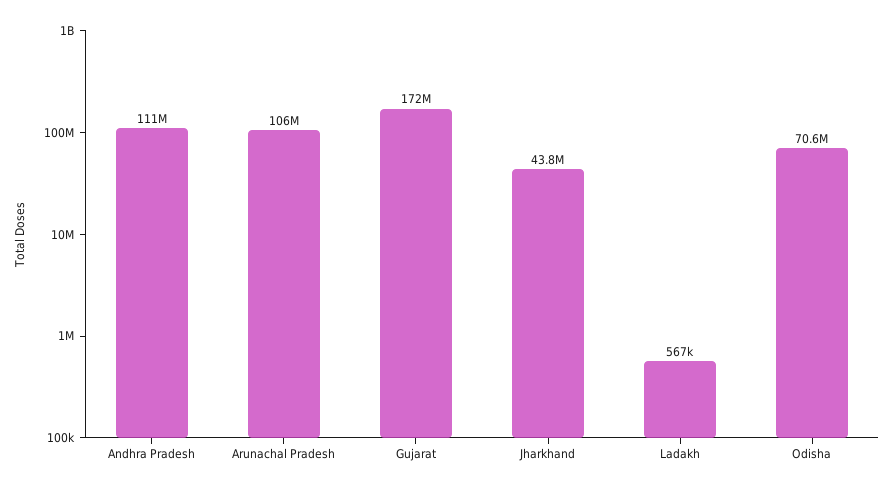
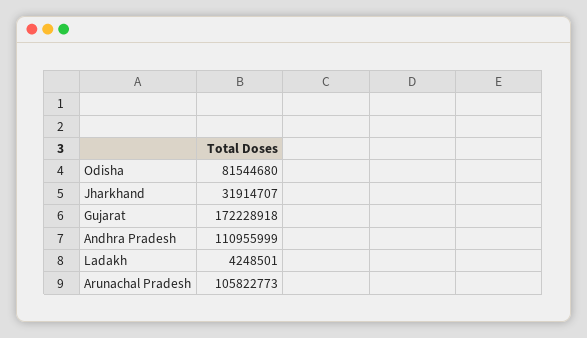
  {
    "Andhra Pradesh": 110955999,
    "Arunachal Pradesh": 105822773,
    "Gujarat": 172228918,
-   "Jharkhand": 43800000,
+   "Jharkhand": 31914707,
-   "Ladakh": 567000,
+   "Ladakh": 4248501,
-   "Odisha": 70600000
+   "Odisha": 81544680
  }

